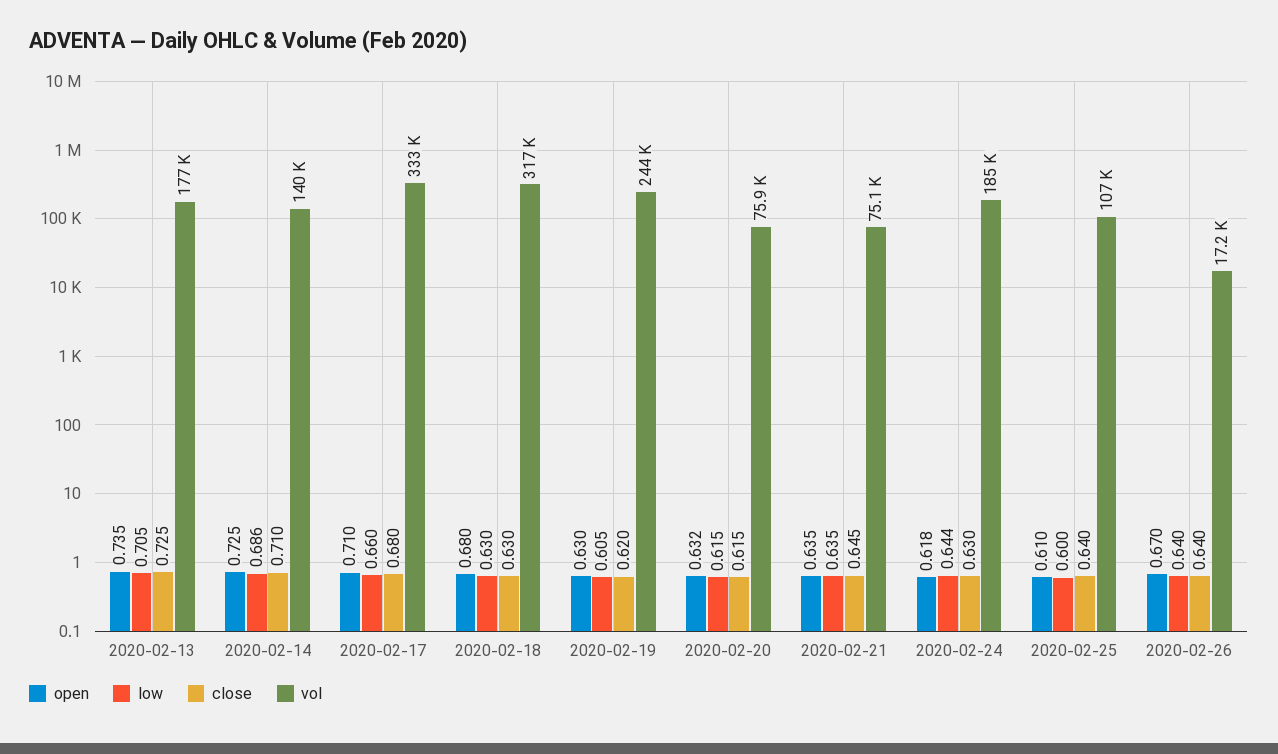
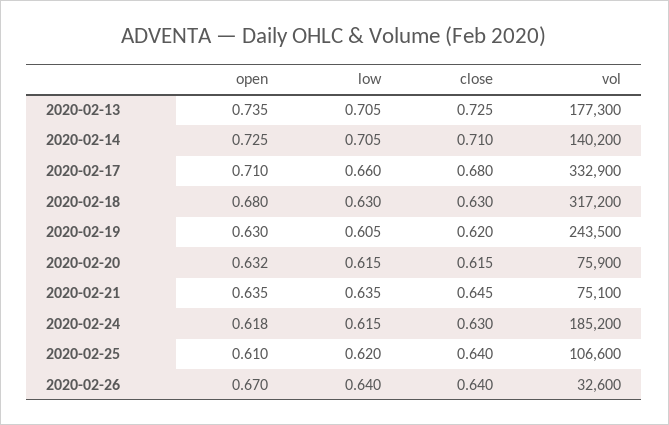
  {
    "open": {
      "2020-02-13": 0.735,
      "2020-02-14": 0.725,
      "2020-02-17": 0.71,
      "2020-02-18": 0.68,
      "2020-02-19": 0.63,
      "2020-02-20": 0.632,
      "2020-02-21": 0.635,
      "2020-02-24": 0.618,
      "2020-02-25": 0.61,
      "2020-02-26": 0.67
    },
    "low": {
      "2020-02-13": 0.705,
-     "2020-02-14": 0.686,
+     "2020-02-14": 0.705,
      "2020-02-17": 0.66,
      "2020-02-18": 0.63,
      "2020-02-19": 0.605,
      "2020-02-20": 0.615,
      "2020-02-21": 0.635,
-     "2020-02-24": 0.644,
+     "2020-02-24": 0.615,
-     "2020-02-25": 0.6,
+     "2020-02-25": 0.62,
      "2020-02-26": 0.64
    },
    "close": {
      "2020-02-13": 0.725,
      "2020-02-14": 0.71,
      "2020-02-17": 0.68,
      "2020-02-18": 0.63,
      "2020-02-19": 0.62,
      "2020-02-20": 0.615,
      "2020-02-21": 0.645,
      "2020-02-24": 0.63,
      "2020-02-25": 0.64,
      "2020-02-26": 0.64
    },
    "vol": {
      "2020-02-13": 177300,
      "2020-02-14": 140200,
      "2020-02-17": 332900,
      "2020-02-18": 317200,
      "2020-02-19": 243500,
      "2020-02-20": 75900,
      "2020-02-21": 75100,
      "2020-02-24": 185200,
      "2020-02-25": 106600,
-     "2020-02-26": 17200
+     "2020-02-26": 32600
    }
  }

